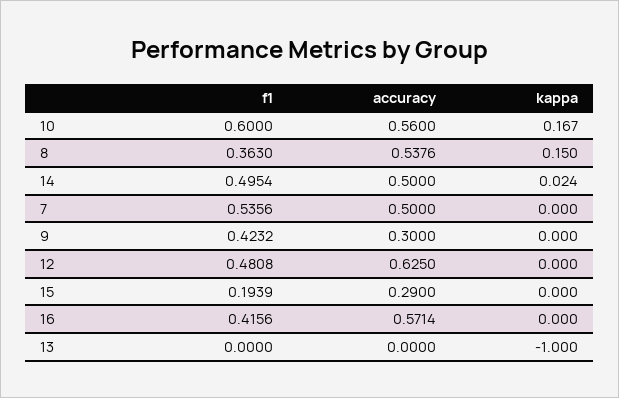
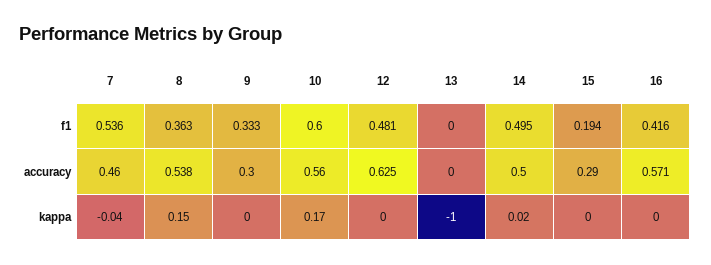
  {
    "f1": {
      "10": 0.6,
      "8": 0.363,
      "14": 0.4954,
      "7": 0.5356,
-     "9": 0.4232,
+     "9": 0.333,
      "12": 0.4808,
      "15": 0.1939,
      "16": 0.4156,
      "13": 0
    },
    "accuracy": {
      "10": 0.56,
      "8": 0.5376,
      "14": 0.5,
-     "7": 0.5,
+     "7": 0.46,
      "9": 0.3,
      "12": 0.625,
      "15": 0.29,
      "16": 0.5714,
      "13": 0
    },
    "kappa": {
      "10": 0.167,
      "8": 0.15,
      "14": 0.024,
-     "7": 0,
+     "7": -0.04,
      "9": 0,
      "12": 0,
      "15": 0,
      "16": 0,
      "13": -1
    }
  }

